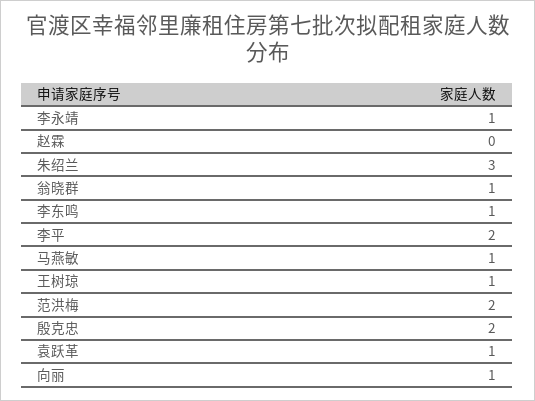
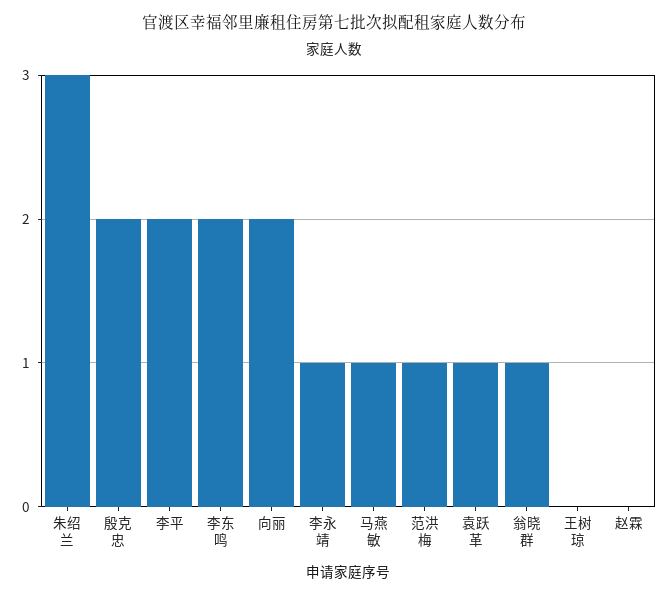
  {
    "李永靖": 1,
    "赵霖": 0,
    "朱绍兰": 3,
    "翁晓群": 1,
-   "李东鸣": 1,
+   "李东鸣": 2,
    "李平": 2,
    "马燕敏": 1,
-   "王树琼": 1,
+   "王树琼": 0,
-   "范洪梅": 2,
+   "范洪梅": 1,
    "殷克忠": 2,
    "袁跃革": 1,
-   "向丽": 1
+   "向丽": 2
  }

